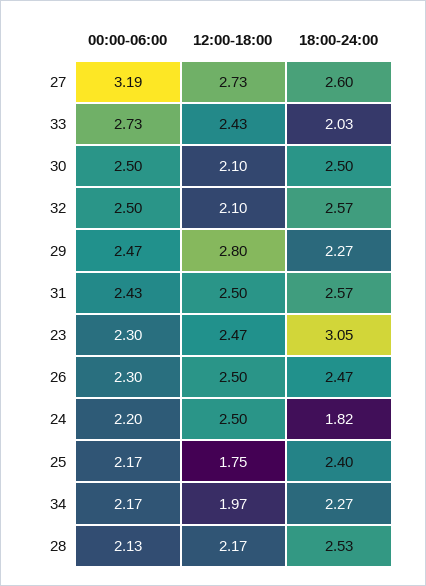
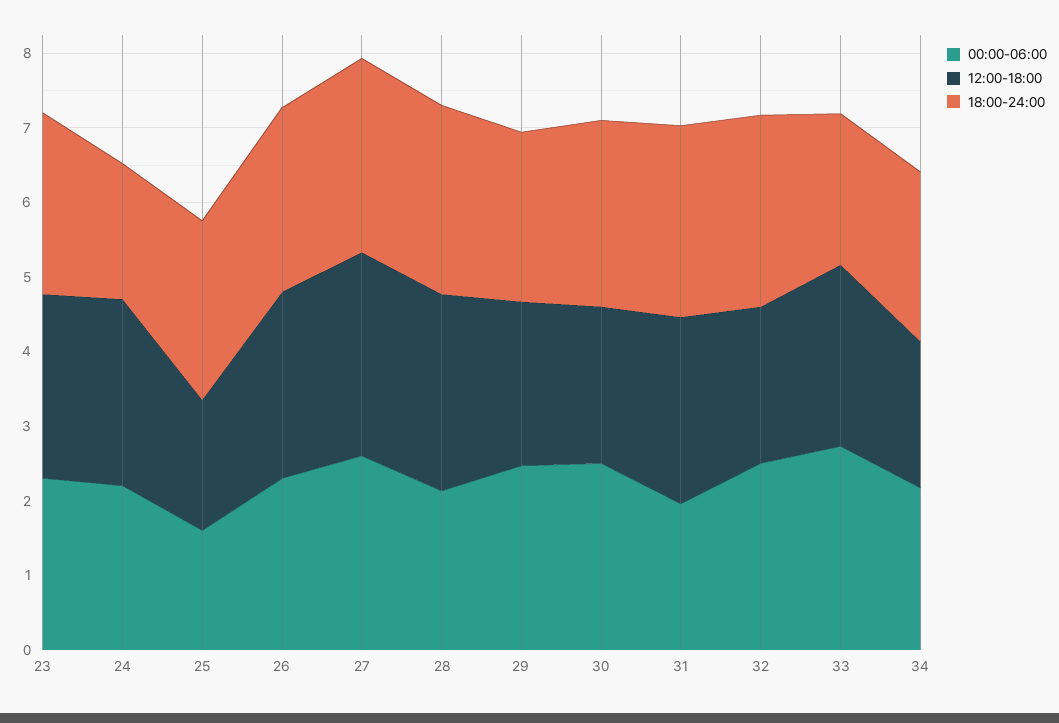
  {
    "00:00-06:00": {
-     "27": 3.19,
+     "27": 2.6,
      "33": 2.73,
      "30": 2.5,
      "32": 2.5,
      "29": 2.47,
-     "31": 2.43,
+     "31": 2,
      "23": 2.3,
      "26": 2.3,
      "24": 2.2,
-     "25": 2.17,
+     "25": 1.6,
      "34": 2.17,
      "28": 2.13
    },
    "12:00-18:00": {
      "27": 2.73,
      "33": 2.43,
      "30": 2.1,
      "32": 2.1,
-     "29": 2.8,
+     "29": 2.2,
      "31": 2.5,
      "23": 2.47,
      "26": 2.5,
      "24": 2.5,
      "25": 1.75,
      "34": 1.97,
-     "28": 2.17
+     "28": 2.6
    },
    "18:00-24:00": {
      "27": 2.6,
      "33": 2.03,
      "30": 2.5,
      "32": 2.57,
      "29": 2.27,
      "31": 2.57,
-     "23": 3.05,
+     "23": 2.4,
      "26": 2.47,
      "24": 1.82,
      "25": 2.4,
      "34": 2.27,
      "28": 2.53
    }
  }

